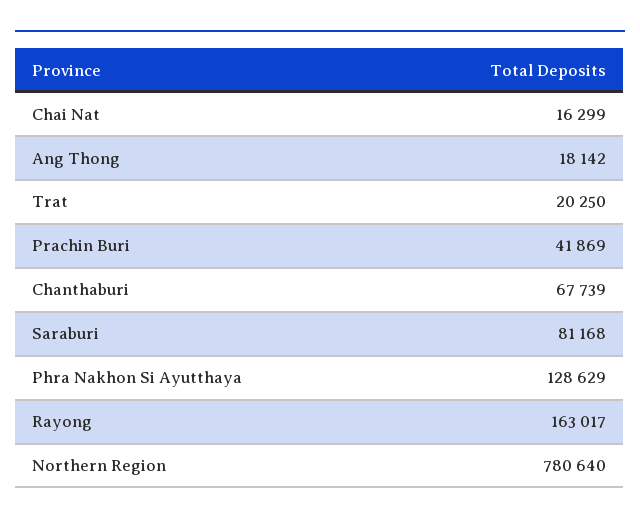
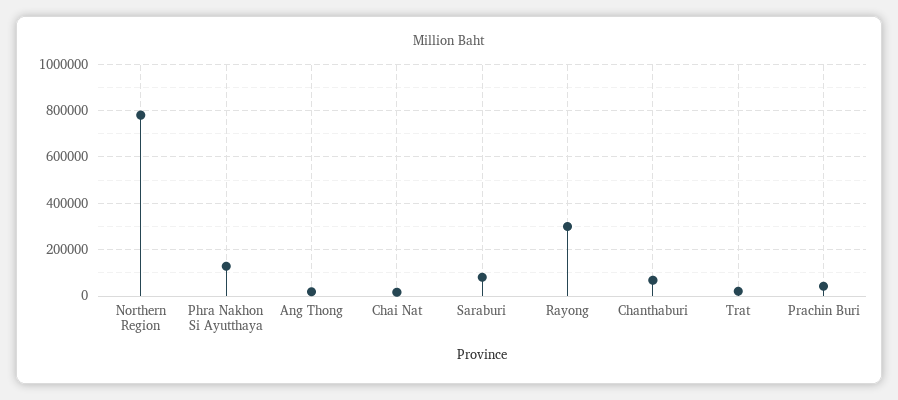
  {
    "Chai Nat": 16299,
    "Ang Thong": 18142,
    "Trat": 20250,
    "Prachin Buri": 41869,
    "Chanthaburi": 67739,
    "Saraburi": 81168,
    "Phra Nakhon Si Ayutthaya": 128629,
-   "Rayong": 163017,
+   "Rayong": 300000,
    "Northern Region": 780640
  }

